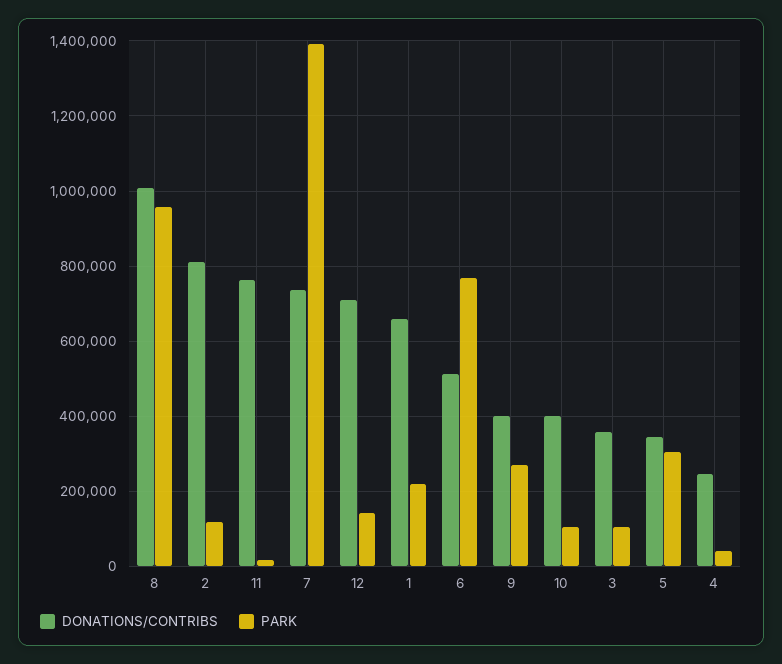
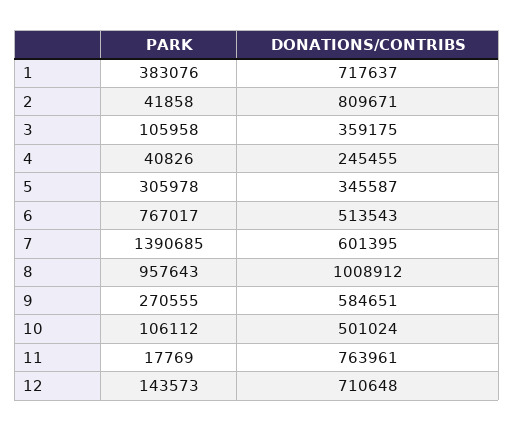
  {
    "DONATIONS/CONTRIBS": {
      "8": 1008912,
      "2": 809671,
      "11": 763961,
-     "7": 740000,
+     "7": 601395,
      "12": 710648,
-     "1": 660000,
+     "1": 717637,
      "6": 513543,
-     "9": 400000,
+     "9": 584651,
-     "10": 400000,
+     "10": 501024,
      "3": 359175,
      "5": 345587,
      "4": 245455
    },
    "PARK": {
      "8": 957643,
-     "2": 120000,
+     "2": 41858,
      "11": 17769,
      "7": 1390685,
      "12": 143573,
-     "1": 220000,
+     "1": 383076,
      "6": 767017,
      "9": 270555,
      "10": 106112,
      "3": 105958,
      "5": 305978,
      "4": 40826
    }
  }

